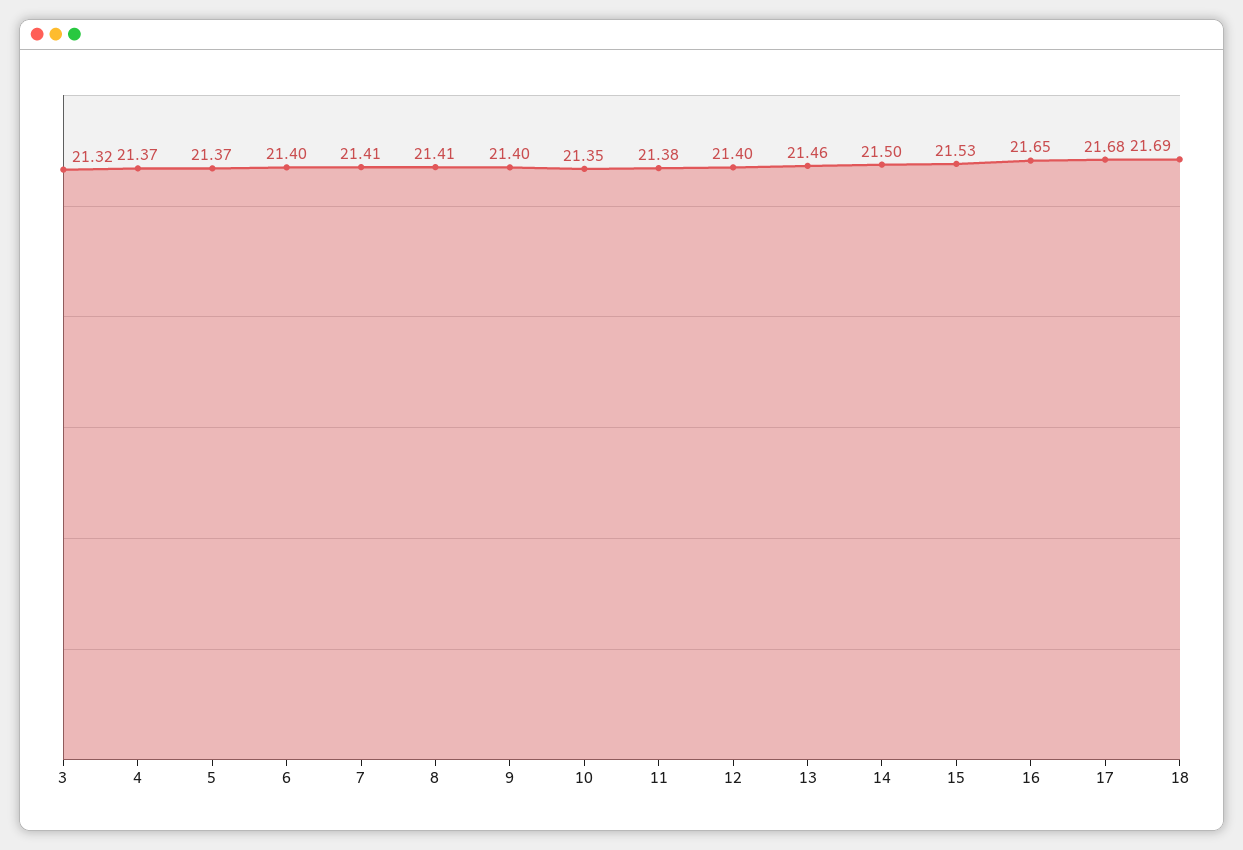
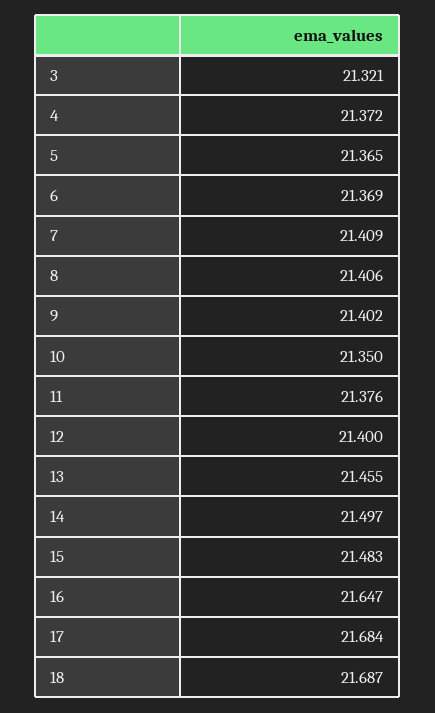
  {
    "3": 21.321,
    "4": 21.372,
    "5": 21.365,
-   "6": 21.4,
+   "6": 21.369,
    "7": 21.409,
    "8": 21.406,
    "9": 21.402,
    "10": 21.35,
    "11": 21.376,
    "12": 21.4,
    "13": 21.455,
    "14": 21.497,
-   "15": 21.53,
+   "15": 21.483,
    "16": 21.647,
    "17": 21.684,
    "18": 21.687
  }

